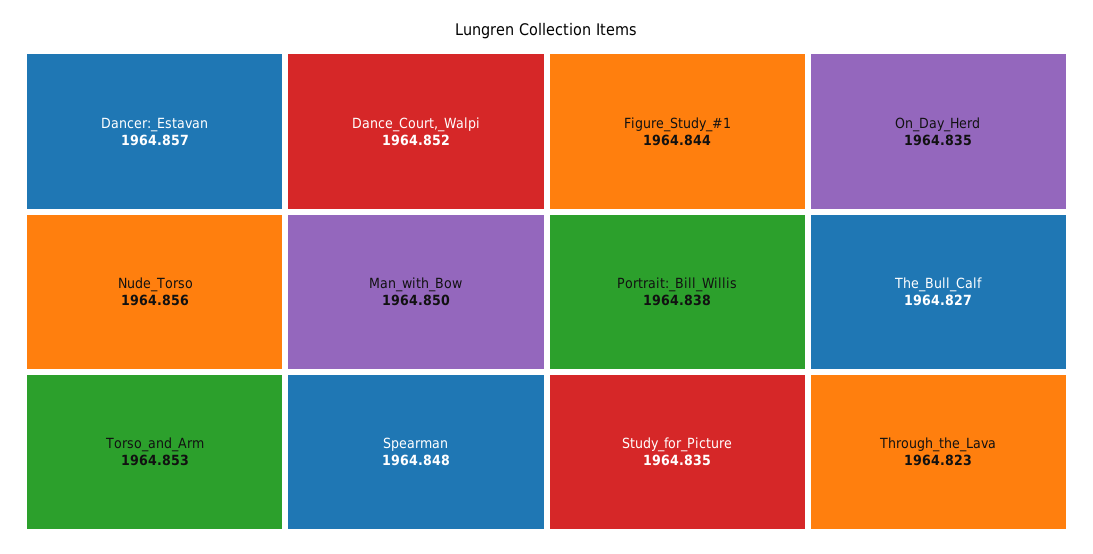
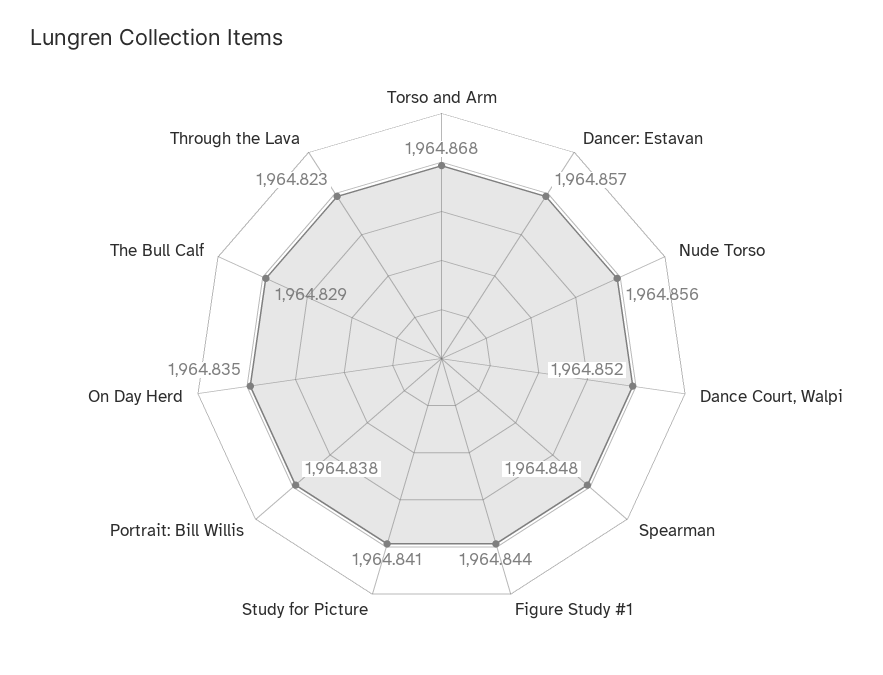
  {
    "Dancer:_Estavan": 1964.857,
    "Nude_Torso": 1964.856,
-   "Torso_and_Arm": 1964.853,
+   "Torso_and_Arm": 1964.868,
    "Dance_Court,_Walpi": 1964.852,
-   "Man_with_Bow": 1964.85,
    "Spearman": 1964.848,
    "Figure_Study_#1": 1964.844,
    "Portrait:_Bill_Willis": 1964.838,
-   "Study_for_Picture": 1964.835,
+   "Study_for_Picture": 1964.841,
    "On_Day_Herd": 1964.835,
-   "The_Bull_Calf": 1964.827,
+   "The_Bull_Calf": 1964.829,
    "Through_the_Lava": 1964.823
  }

